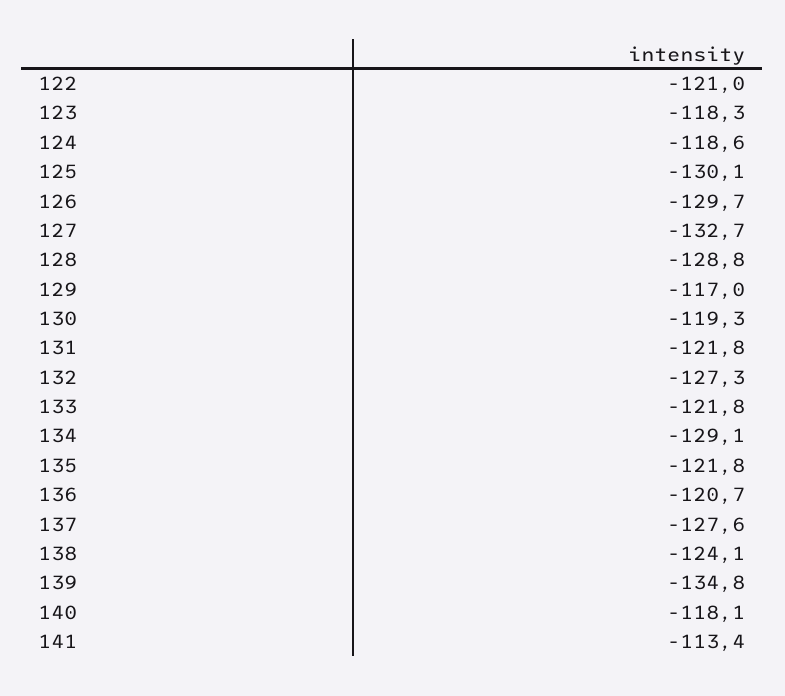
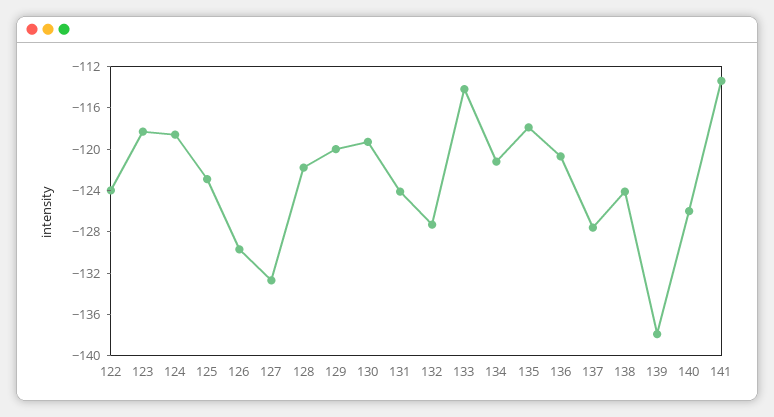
  {
-   "122": -121,
+   "122": -124,
    "123": -118.3,
    "124": -118.6,
-   "125": -130.1,
+   "125": -123,
    "126": -129.7,
    "127": -132.7,
-   "128": -128.8,
+   "128": -122,
-   "129": -117,
+   "129": -120,
    "130": -119.3,
-   "131": -121.8,
+   "131": -124,
    "132": -127.3,
-   "133": -121.8,
+   "133": -114,
-   "134": -129.1,
+   "134": -121,
-   "135": -121.8,
+   "135": -118,
    "136": -120.7,
    "137": -127.6,
    "138": -124.1,
-   "139": -134.8,
+   "139": -138,
-   "140": -118.1,
+   "140": -126,
    "141": -113.4
  }

